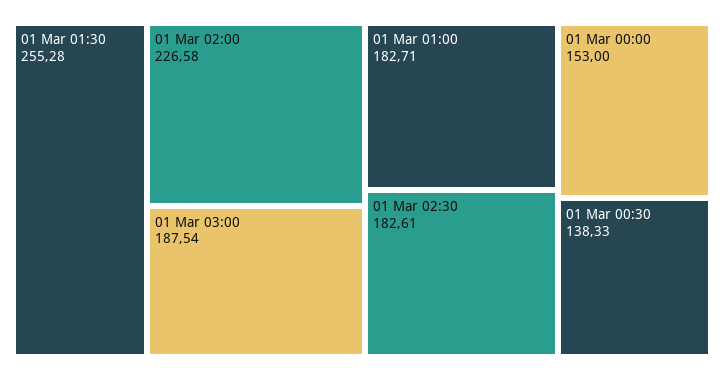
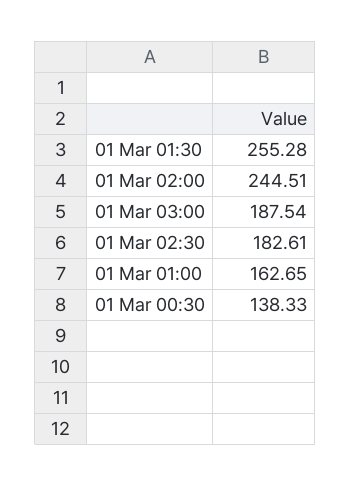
  {
    "01 Mar 01:30": 255.28,
-   "01 Mar 02:00": 226.58,
+   "01 Mar 02:00": 244.51,
    "01 Mar 03:00": 187.54,
-   "01 Mar 01:00": 182.71,
+   "01 Mar 01:00": 162.65,
    "01 Mar 02:30": 182.61,
-   "01 Mar 00:00": 153,
    "01 Mar 00:30": 138.33
  }

